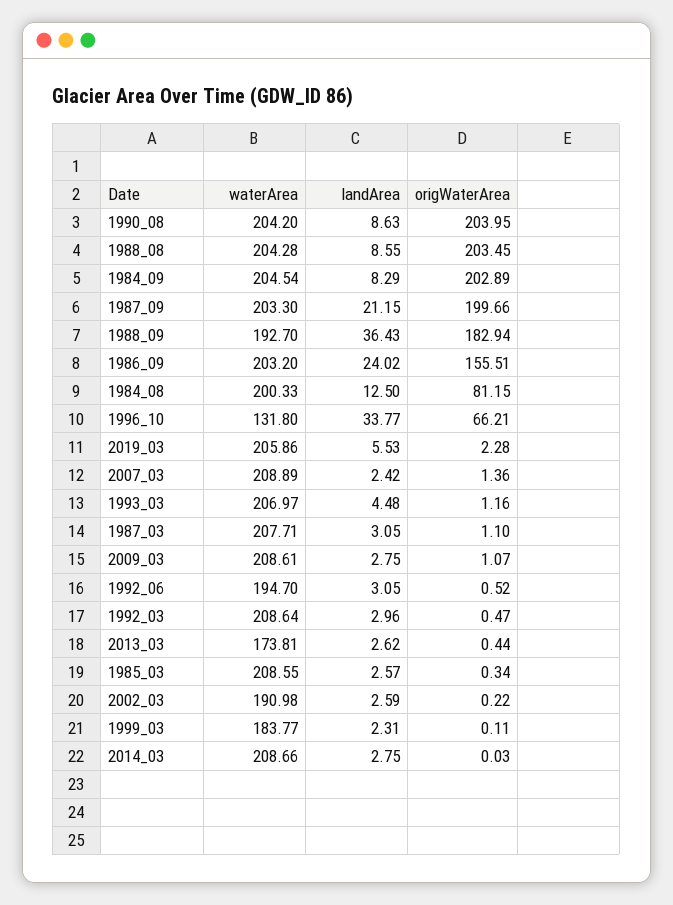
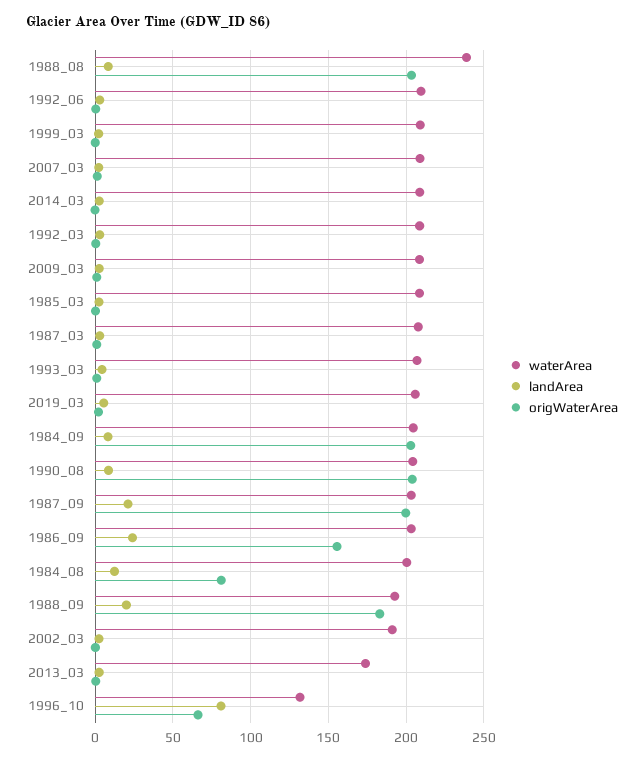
  {
    "waterArea": {
      "1990_08": 204.2,
-     "1988_08": 204.28,
+     "1988_08": 240,
      "1984_09": 204.54,
      "1987_09": 203.3,
      "1988_09": 192.7,
      "1986_09": 203.2,
      "1984_08": 200.33,
      "1996_10": 131.8,
      "2019_03": 205.86,
      "2007_03": 208.89,
      "1993_03": 206.97,
      "1987_03": 207.71,
      "2009_03": 208.61,
-     "1992_06": 194.7,
+     "1992_06": 210,
      "1992_03": 208.64,
      "2013_03": 173.81,
      "1985_03": 208.55,
      "2002_03": 190.98,
-     "1999_03": 183.77,
+     "1999_03": 210,
      "2014_03": 208.66
    },
    "landArea": {
      "1990_08": 8.63,
      "1988_08": 8.55,
      "1984_09": 8.29,
      "1987_09": 21.15,
-     "1988_09": 36.43,
+     "1988_09": 20,
      "1986_09": 24.02,
      "1984_08": 12.5,
-     "1996_10": 33.77,
+     "1996_10": 80,
      "2019_03": 5.53,
      "2007_03": 2.42,
      "1993_03": 4.48,
      "1987_03": 3.05,
      "2009_03": 2.75,
      "1992_06": 3.05,
      "1992_03": 2.96,
      "2013_03": 2.62,
      "1985_03": 2.57,
      "2002_03": 2.59,
      "1999_03": 2.31,
      "2014_03": 2.75
    },
    "origWaterArea": {
      "1990_08": 203.95,
      "1988_08": 203.45,
      "1984_09": 202.89,
      "1987_09": 199.66,
      "1988_09": 182.94,
      "1986_09": 155.51,
      "1984_08": 81.15,
      "1996_10": 66.21,
      "2019_03": 2.28,
      "2007_03": 1.36,
      "1993_03": 1.16,
      "1987_03": 1.1,
      "2009_03": 1.07,
      "1992_06": 0.52,
      "1992_03": 0.47,
      "2013_03": 0.44,
      "1985_03": 0.34,
      "2002_03": 0.22,
      "1999_03": 0.11,
      "2014_03": 0.03
    }
  }

